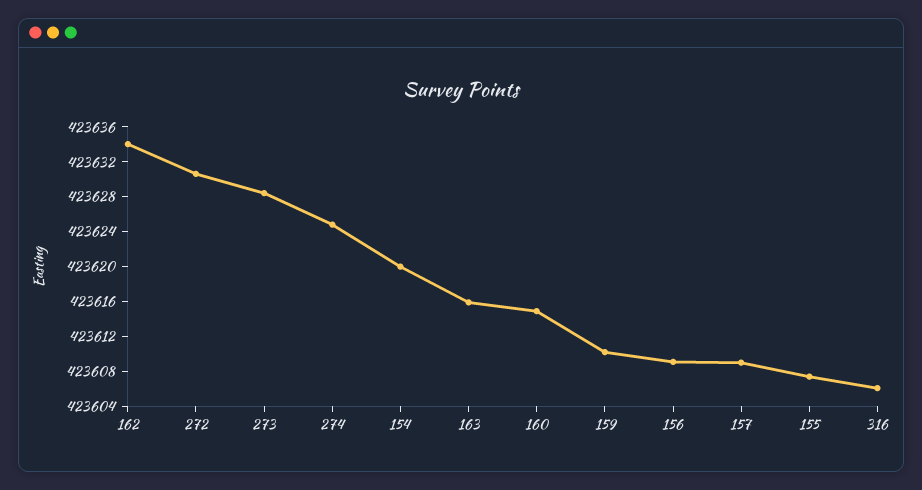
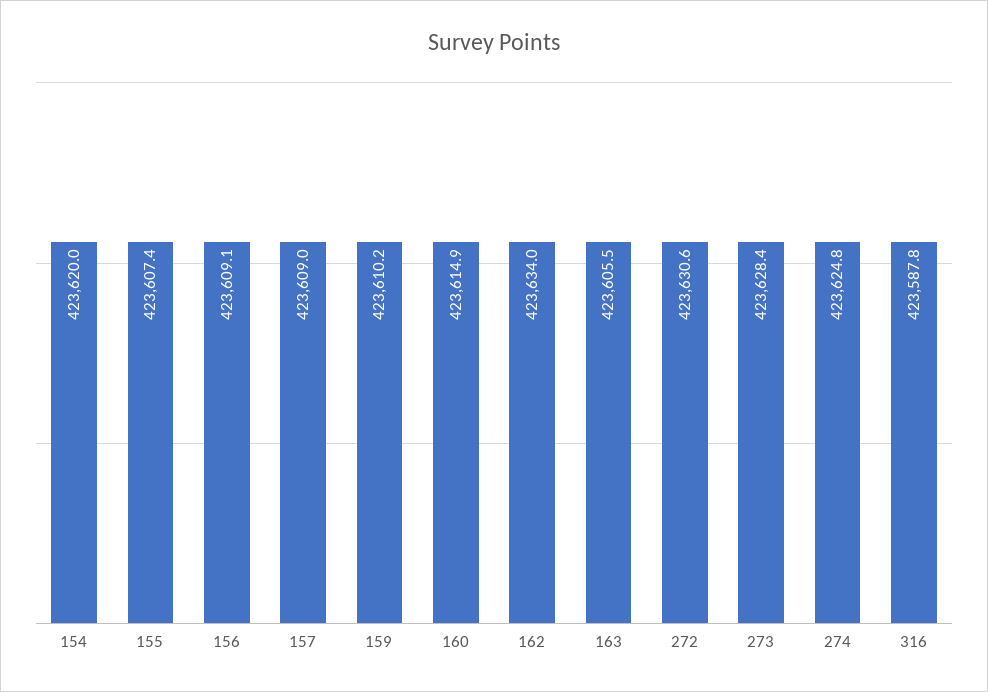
  {
    "162": 423634,
    "272": 423630.6,
    "273": 423628.4,
    "274": 423624.8,
    "154": 423620,
-   "163": 423616,
+   "163": 423605.5,
    "160": 423614.9,
    "159": 423610.2,
    "156": 423609.1,
    "157": 423609,
    "155": 423607.4,
-   "316": 423606
+   "316": 423587.8
  }

